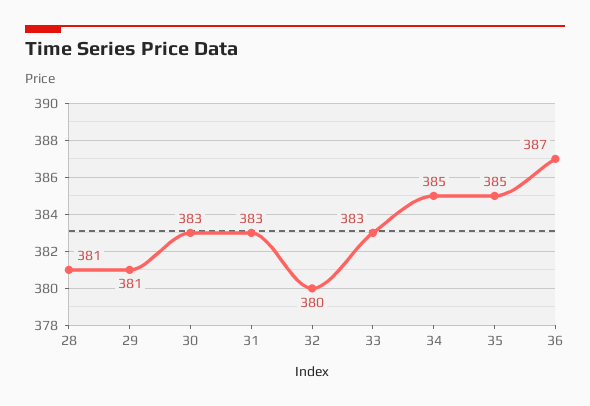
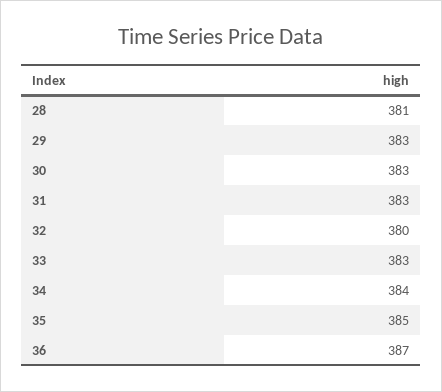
  {
    "28": 381,
-   "29": 381,
+   "29": 383,
    "30": 383,
    "31": 383,
    "32": 380,
    "33": 383,
-   "34": 385,
+   "34": 384,
    "35": 385,
    "36": 387
  }

